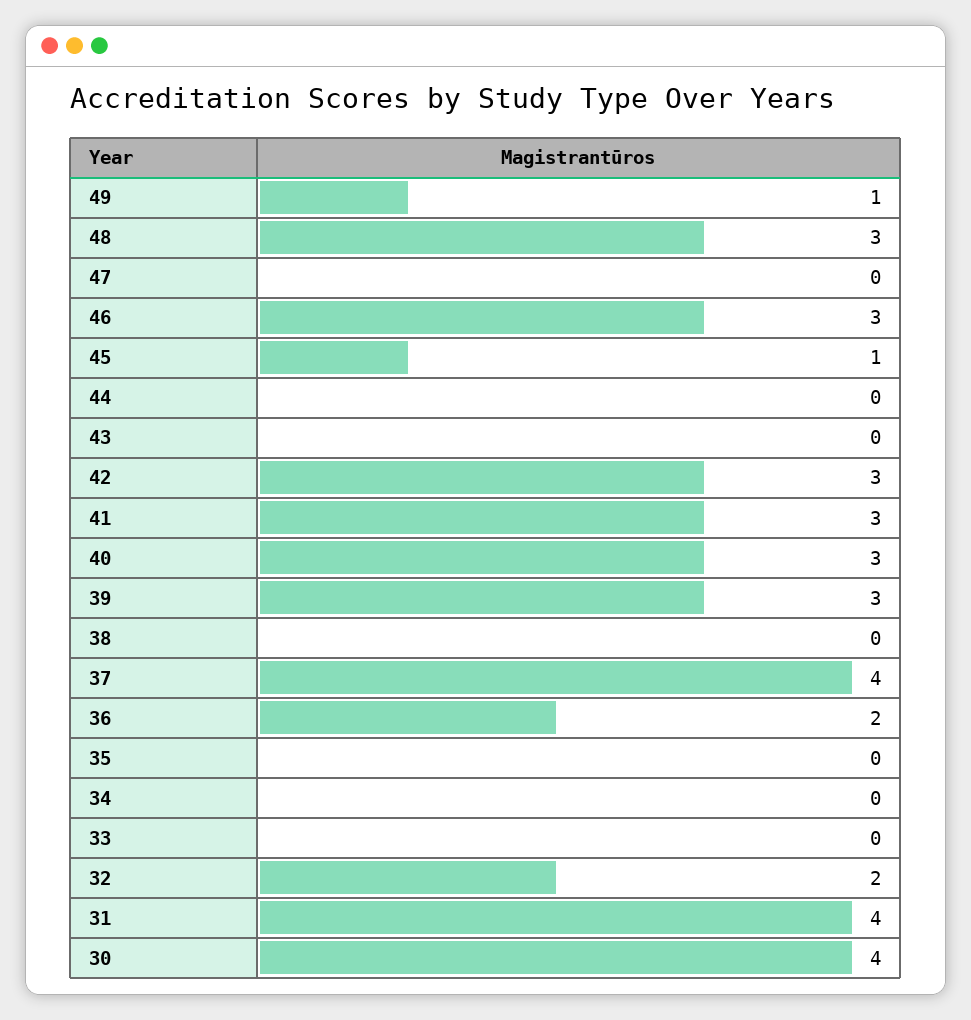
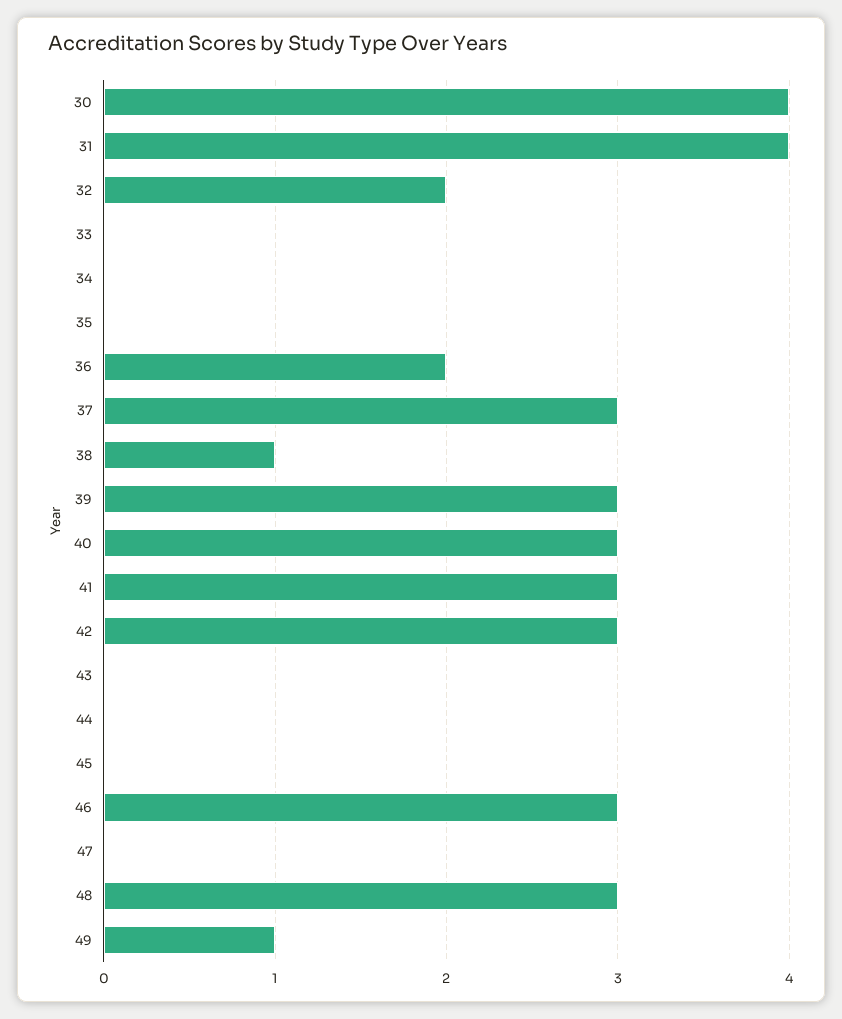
  {
    "49": 1,
    "48": 3,
    "47": 0,
    "46": 3,
-   "45": 1,
+   "45": 0,
    "44": 0,
    "43": 0,
    "42": 3,
    "41": 3,
    "40": 3,
    "39": 3,
-   "38": 0,
+   "38": 1,
-   "37": 4,
+   "37": 3,
    "36": 2,
    "35": 0,
    "34": 0,
    "33": 0,
    "32": 2,
    "31": 4,
    "30": 4
  }

